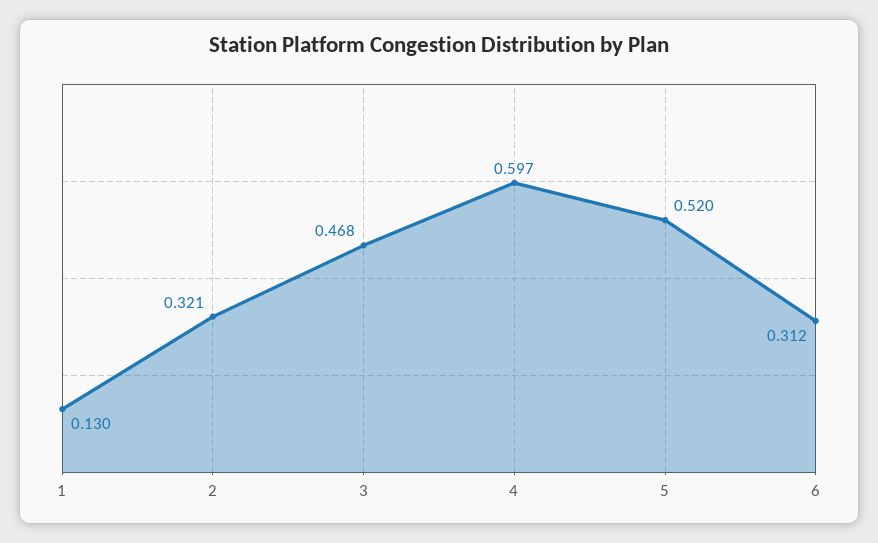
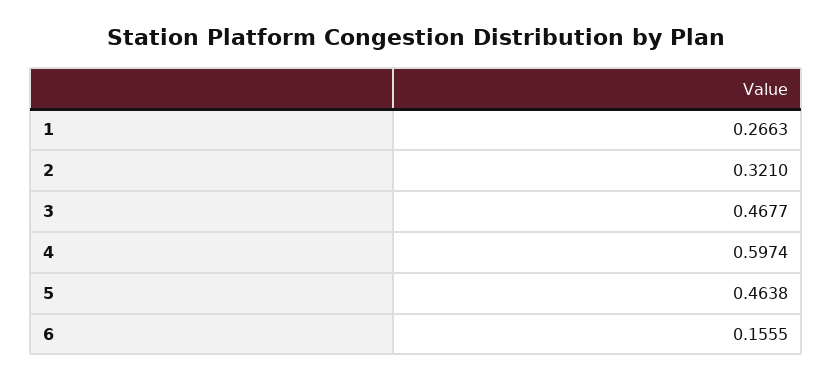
  {
-   "1": 0.13,
+   "1": 0.2663,
    "2": 0.321,
    "3": 0.4677,
    "4": 0.5974,
-   "5": 0.52,
+   "5": 0.4638,
-   "6": 0.312
+   "6": 0.1555
  }

